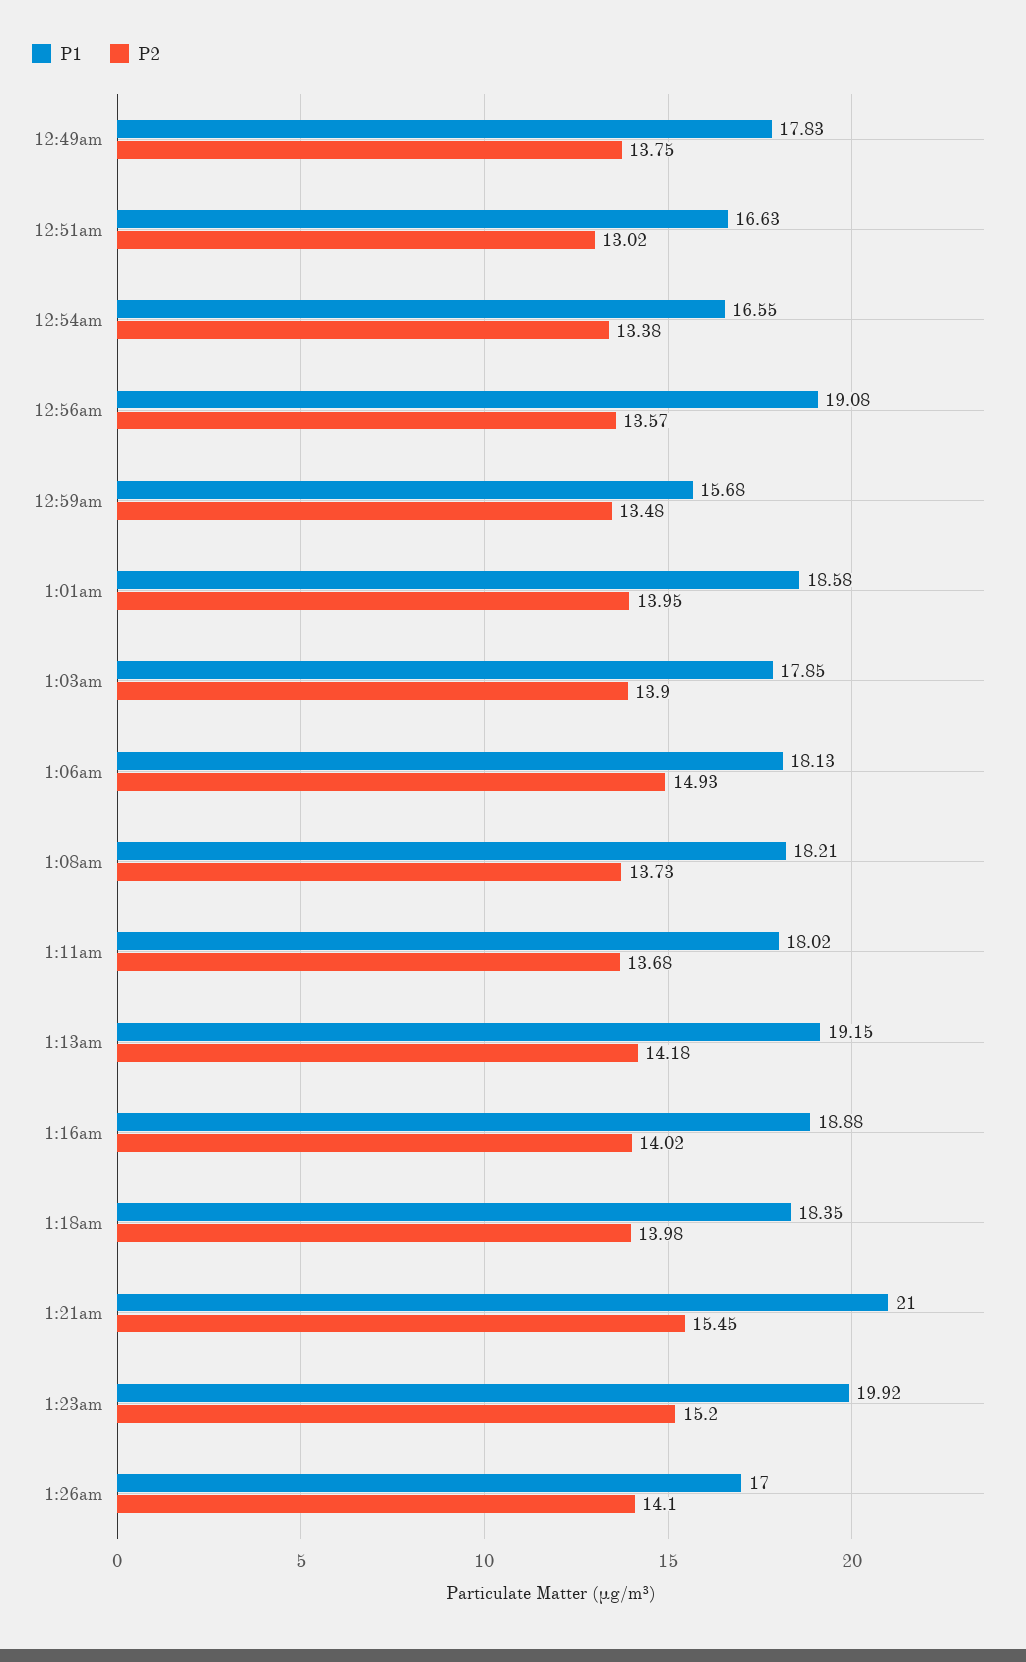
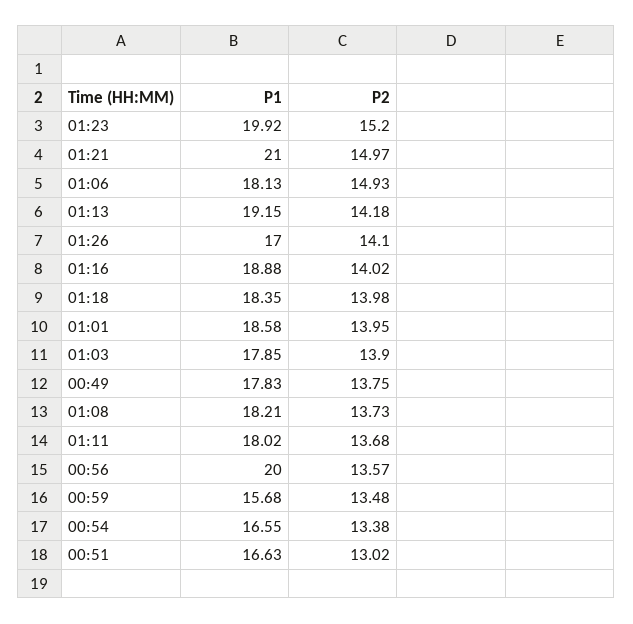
  {
    "P1": {
      "12:49am": 17.83,
      "12:51am": 16.63,
      "12:54am": 16.55,
-     "12:56am": 19.08,
+     "12:56am": 20,
      "12:59am": 15.68,
      "1:01am": 18.58,
      "1:03am": 17.85,
      "1:06am": 18.13,
      "1:08am": 18.21,
      "1:11am": 18.02,
      "1:13am": 19.15,
      "1:16am": 18.88,
      "1:18am": 18.35,
      "1:21am": 21,
      "1:23am": 19.92,
      "1:26am": 17
    },
    "P2": {
      "12:49am": 13.75,
      "12:51am": 13.02,
      "12:54am": 13.38,
      "12:56am": 13.57,
      "12:59am": 13.48,
      "1:01am": 13.95,
      "1:03am": 13.9,
      "1:06am": 14.93,
      "1:08am": 13.73,
      "1:11am": 13.68,
      "1:13am": 14.18,
      "1:16am": 14.02,
      "1:18am": 13.98,
-     "1:21am": 15.45,
+     "1:21am": 14.97,
      "1:23am": 15.2,
      "1:26am": 14.1
    }
  }

